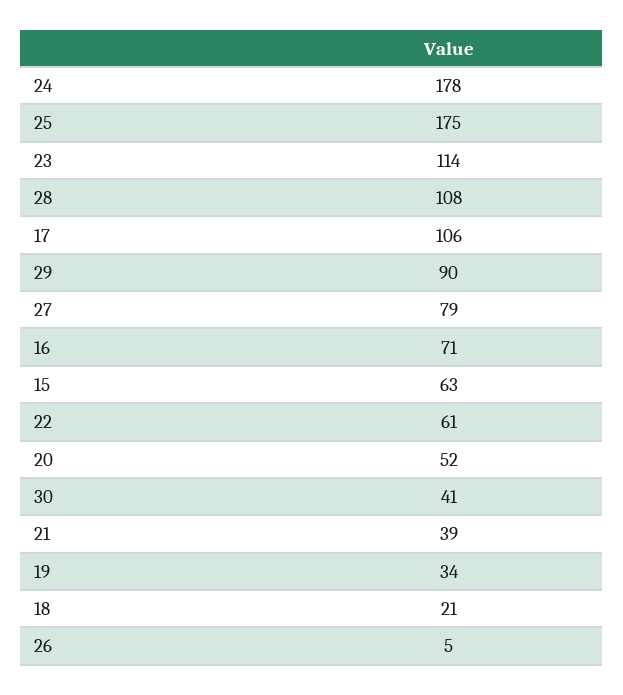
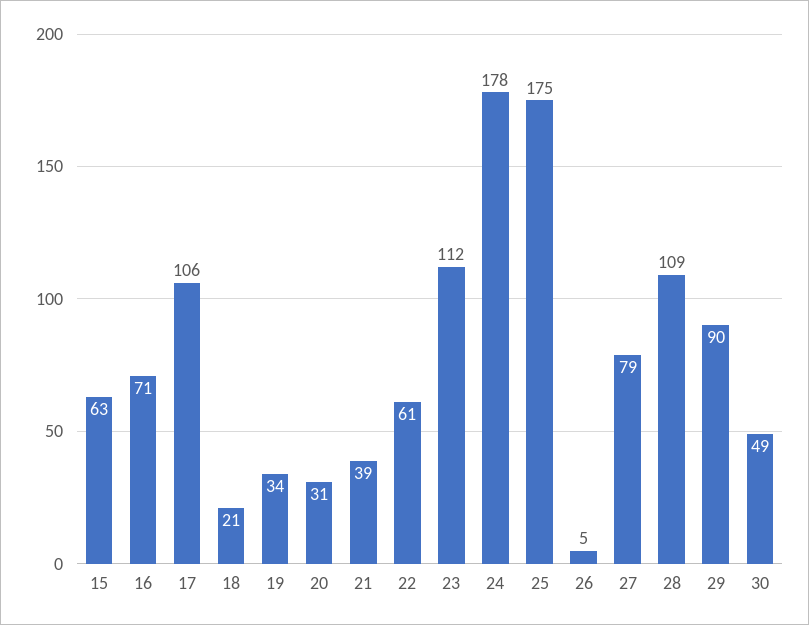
  {
    "24": 178,
    "25": 175,
-   "23": 114,
+   "23": 112,
-   "28": 108,
+   "28": 109,
    "17": 106,
    "29": 90,
    "27": 79,
    "16": 71,
    "15": 63,
    "22": 61,
-   "20": 52,
+   "20": 31,
-   "30": 41,
+   "30": 49,
    "21": 39,
    "19": 34,
    "18": 21,
    "26": 5
  }

